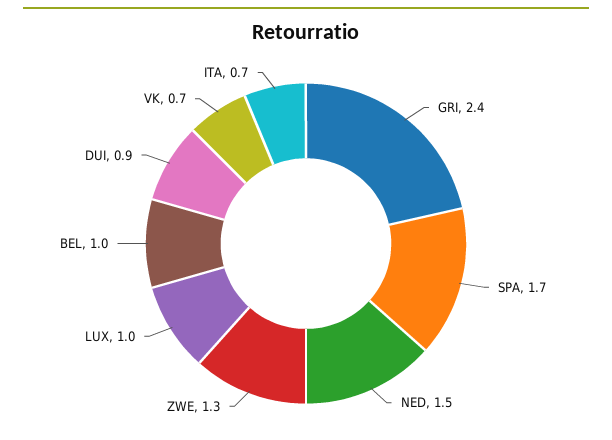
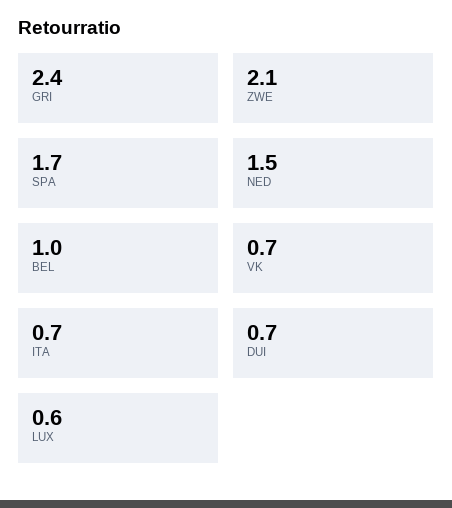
  {
    "GRI": 2.4,
    "SPA": 1.7,
    "NED": 1.5,
-   "ZWE": 1.3,
+   "ZWE": 2.1,
-   "LUX": 1,
+   "LUX": 0.6,
    "BEL": 1,
-   "DUI": 0.9,
+   "DUI": 0.7,
    "VK": 0.7,
    "ITA": 0.7
  }

